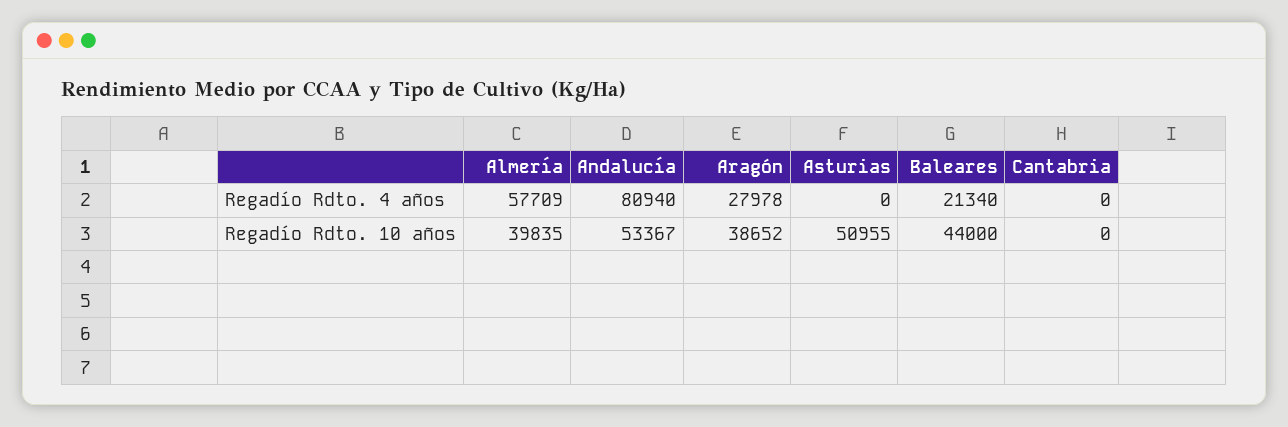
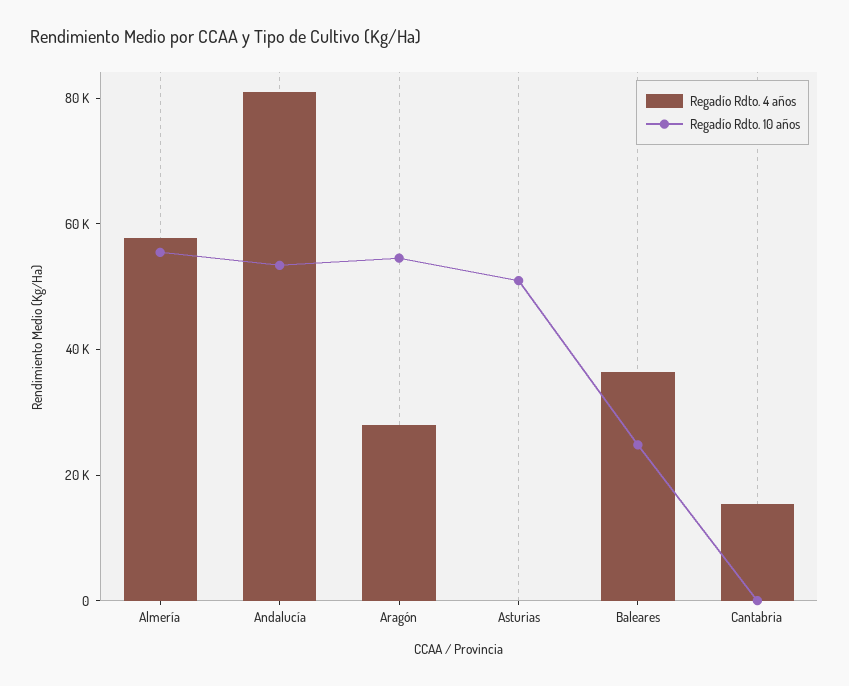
  {
    "Regadío Rdto. 4 años": {
      "Almería": 57709,
      "Andalucía": 80940,
      "Aragón": 27978,
      "Asturias": 0,
-     "Baleares": 21340,
+     "Baleares": 35000,
-     "Cantabria": 0
+     "Cantabria": 15000
    },
    "Regadío Rdto. 10 años": {
-     "Almería": 39835,
+     "Almería": 55000,
      "Andalucía": 53367,
-     "Aragón": 38652,
+     "Aragón": 55000,
      "Asturias": 50955,
-     "Baleares": 44000,
+     "Baleares": 25000,
      "Cantabria": 0
    }
  }

